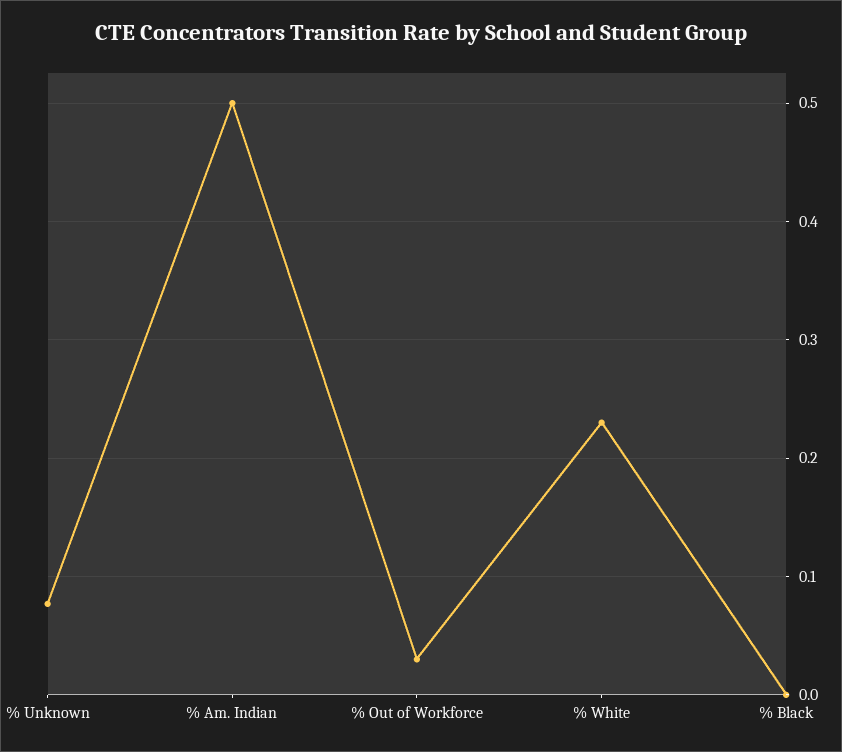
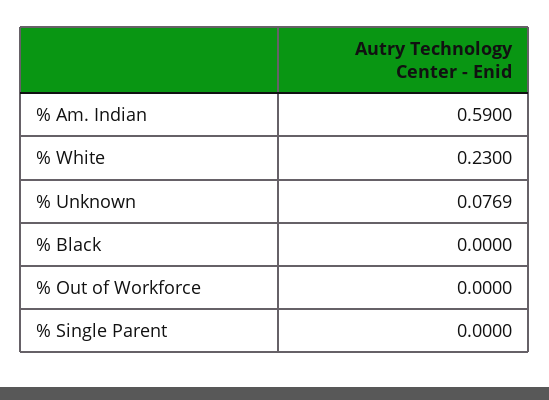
  {
    "% Unknown": 0.0769,
-   "% Am. Indian": 0.5,
+   "% Am. Indian": 0.59,
-   "% Out of Workforce": 0.03,
+   "% Out of Workforce": 0,
    "% White": 0.23,
-   "% Black": 0
+   "% Black": 0,
+   "% Single Parent": 0
  }

